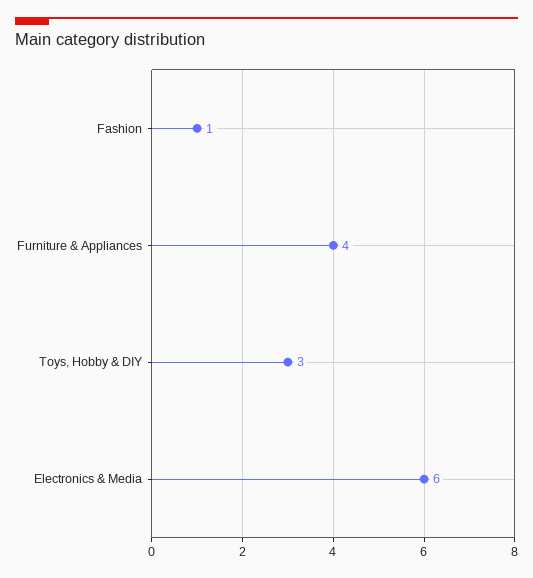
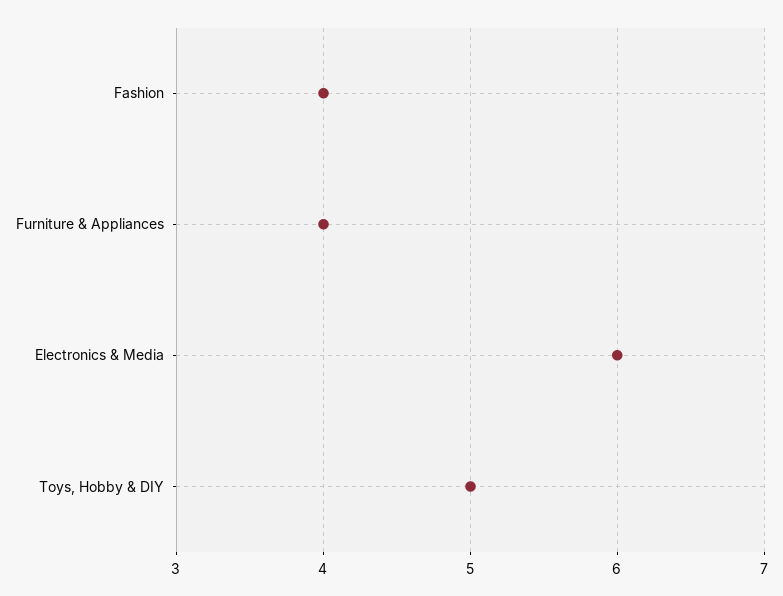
  {
-   "Fashion": 1,
+   "Fashion": 4,
    "Furniture & Appliances": 4,
-   "Toys, Hobby & DIY": 3,
+   "Toys, Hobby & DIY": 5,
    "Electronics & Media": 6
  }

